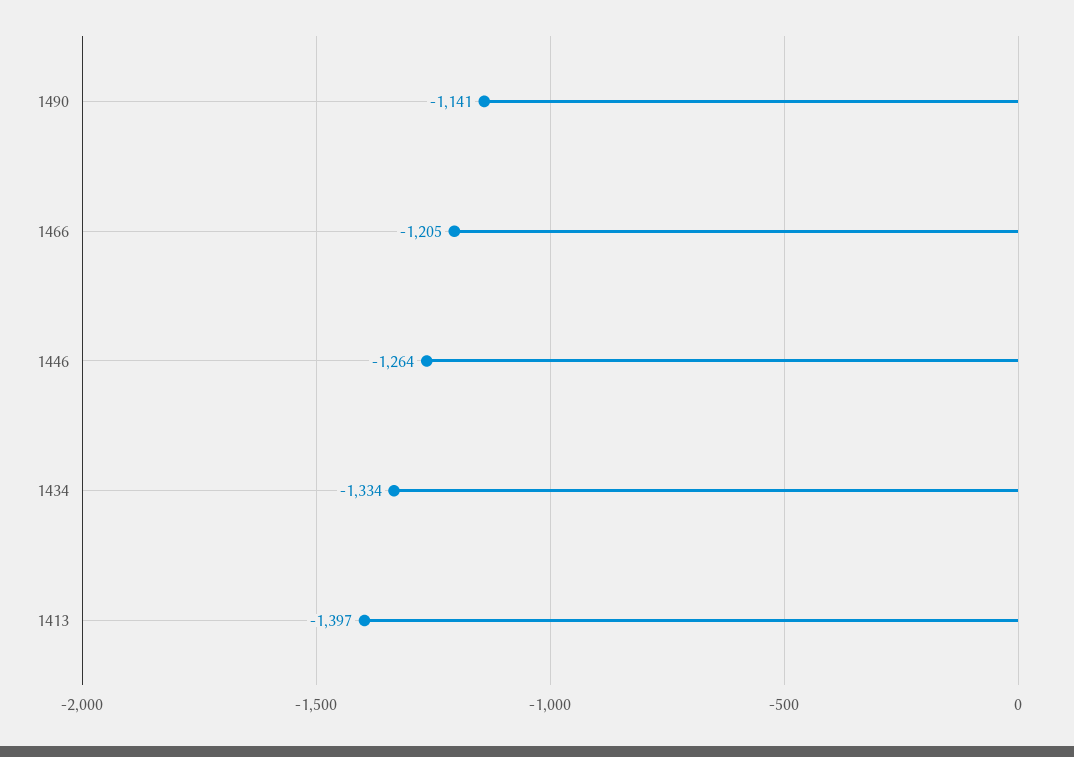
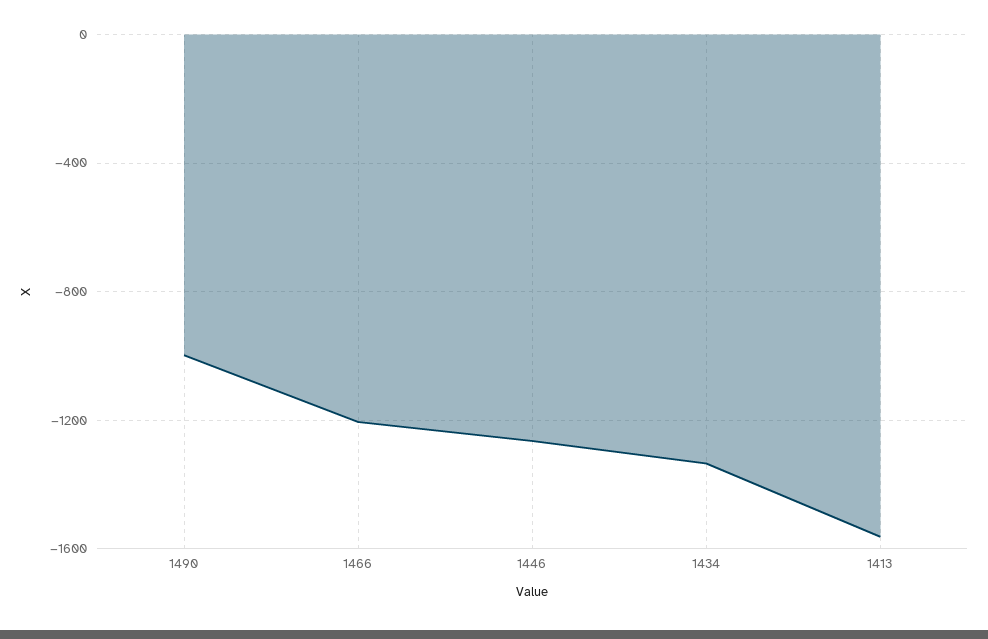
  {
-   "1490": -1141,
+   "1490": -1000,
    "1466": -1205,
    "1446": -1264,
    "1434": -1334,
-   "1413": -1397
+   "1413": -1550
  }

